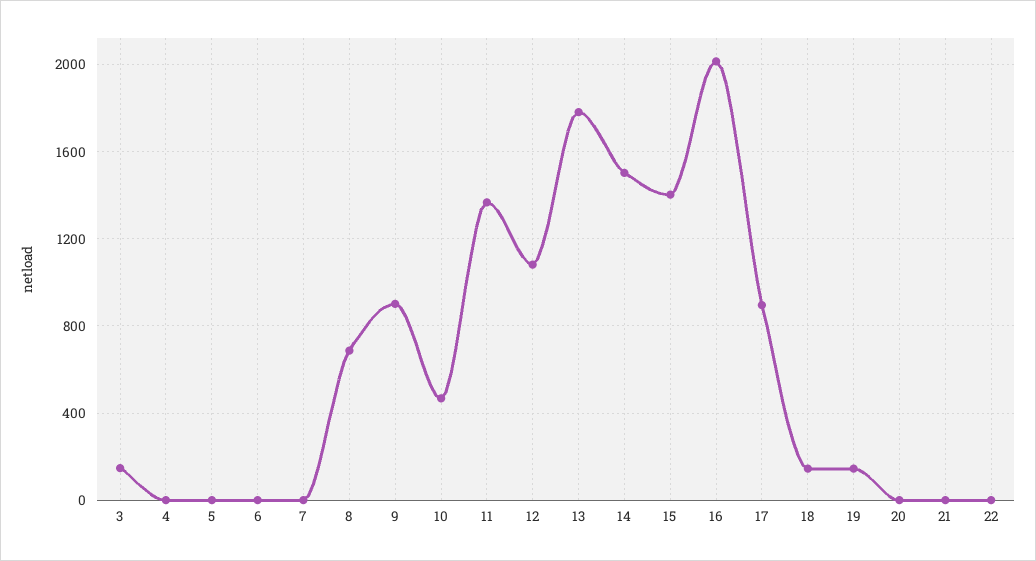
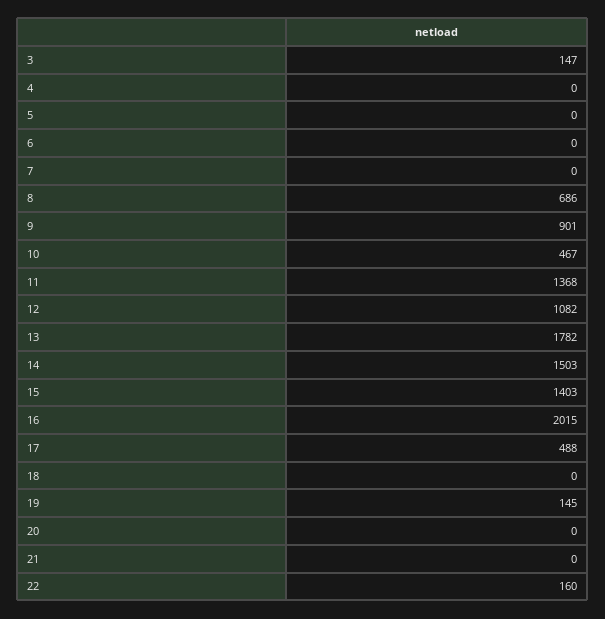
  {
    "3": 147,
    "4": 0,
    "5": 0,
    "6": 0,
    "7": 0,
    "8": 686,
    "9": 901,
    "10": 467,
    "11": 1368,
    "12": 1082,
    "13": 1782,
    "14": 1503,
    "15": 1403,
    "16": 2015,
-   "17": 900,
+   "17": 488,
-   "18": 150,
+   "18": 0,
    "19": 145,
    "20": 0,
    "21": 0,
-   "22": 0
+   "22": 160
  }

